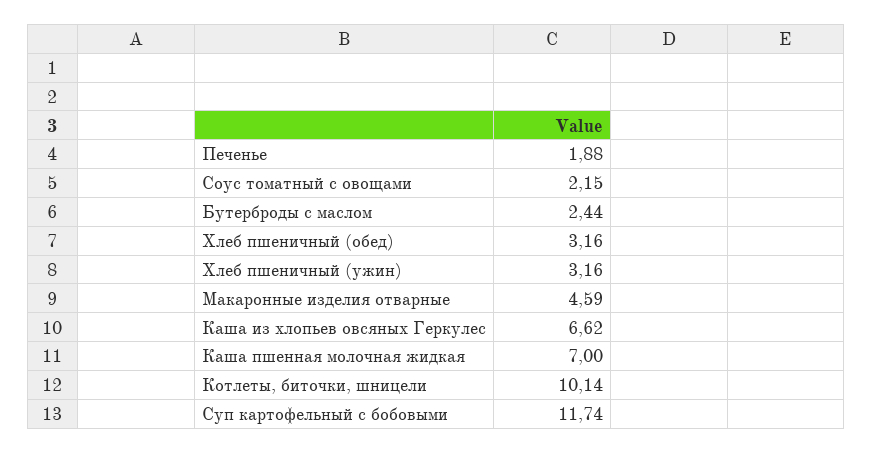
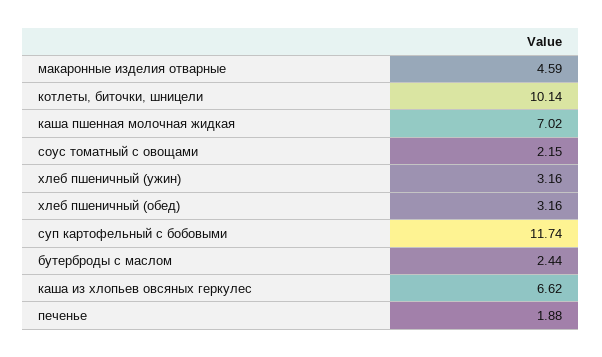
  {
    "Печенье": 1.88,
    "Соус томатный с овощами": 2.15,
    "Бутерброды с маслом": 2.44,
    "Хлеб пшеничный (обед)": 3.16,
    "Хлеб пшеничный (ужин)": 3.16,
    "Макаронные изделия отварные": 4.59,
    "Каша из хлопьев овсяных Геркулес": 6.62,
-   "Каша пшенная молочная жидкая": 7,
+   "Каша пшенная молочная жидкая": 7.02,
    "Котлеты, биточки, шницели": 10.14,
    "Суп картофельный с бобовыми": 11.74
  }

